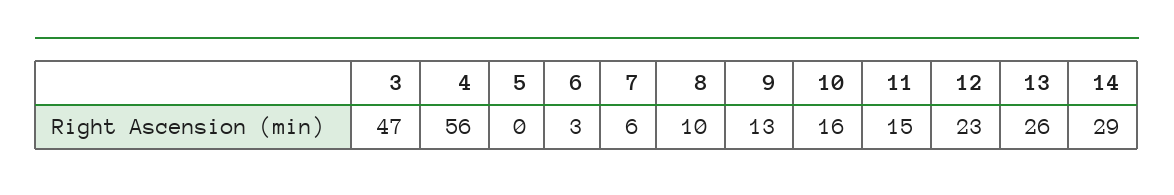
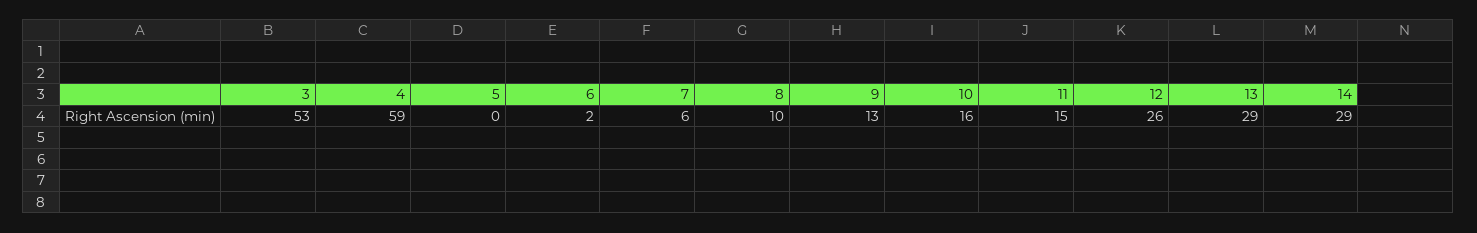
  {
-   "3": 47,
+   "3": 53,
-   "4": 56,
+   "4": 59,
    "5": 0,
-   "6": 3,
+   "6": 2,
    "7": 6,
    "8": 10,
    "9": 13,
    "10": 16,
    "11": 15,
-   "12": 23,
+   "12": 26,
-   "13": 26,
+   "13": 29,
    "14": 29
  }

